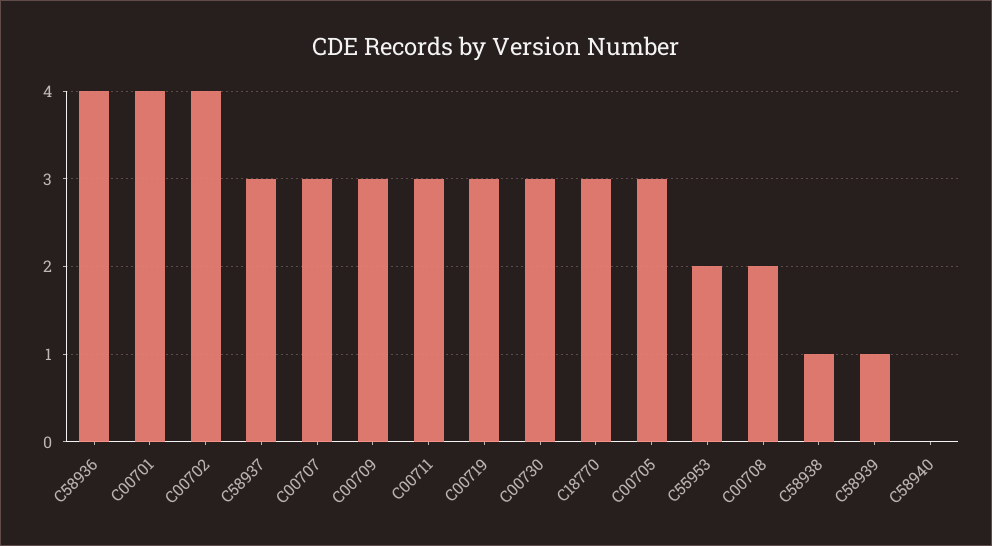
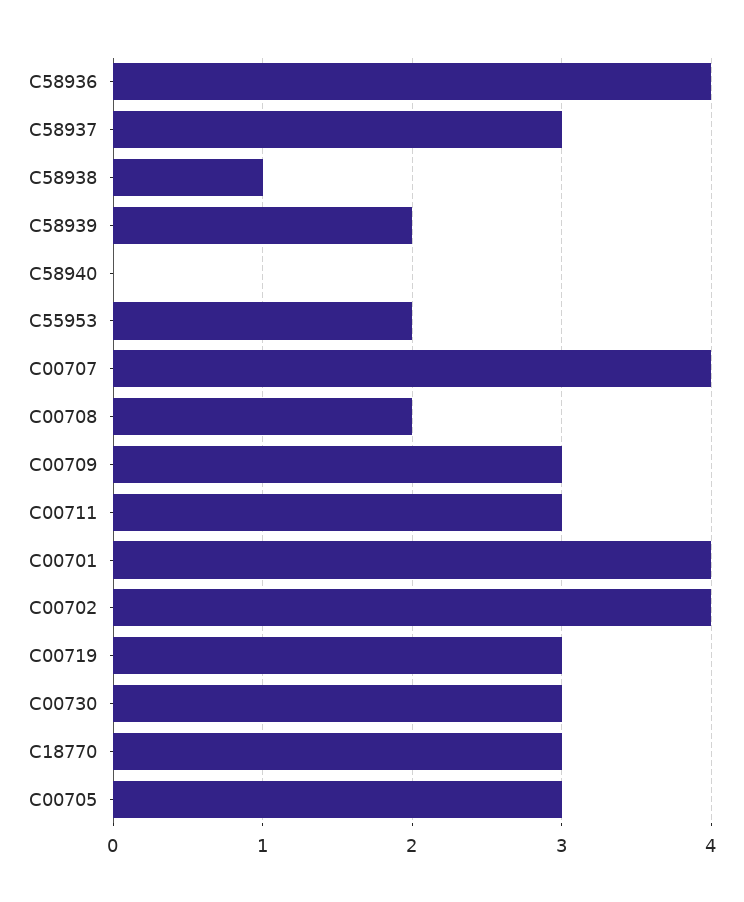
  {
    "C58936": 4,
    "C00701": 4,
    "C00702": 4,
    "C58937": 3,
-   "C00707": 3,
+   "C00707": 4,
    "C00709": 3,
    "C00711": 3,
    "C00719": 3,
    "C00730": 3,
    "C18770": 3,
    "C00705": 3,
    "C55953": 2,
    "C00708": 2,
    "C58938": 1,
-   "C58939": 1,
+   "C58939": 2,
    "C58940": 0
  }

